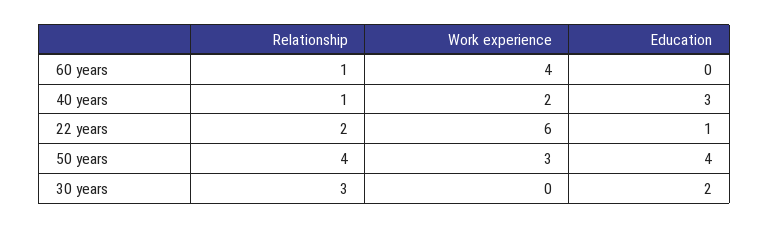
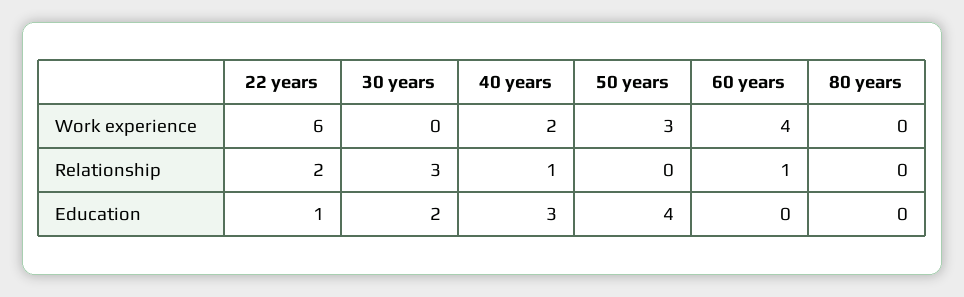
  {
    "Relationship": {
      "60 years": 1,
      "40 years": 1,
      "22 years": 2,
-     "50 years": 4,
+     "50 years": 0,
-     "30 years": 3
+     "30 years": 3,
+     "80 years": 0
    },
    "Work experience": {
      "60 years": 4,
      "40 years": 2,
      "22 years": 6,
      "50 years": 3,
-     "30 years": 0
+     "30 years": 0,
+     "80 years": 0
    },
    "Education": {
      "60 years": 0,
      "40 years": 3,
      "22 years": 1,
      "50 years": 4,
-     "30 years": 2
+     "30 years": 2,
+     "80 years": 0
    }
  }

